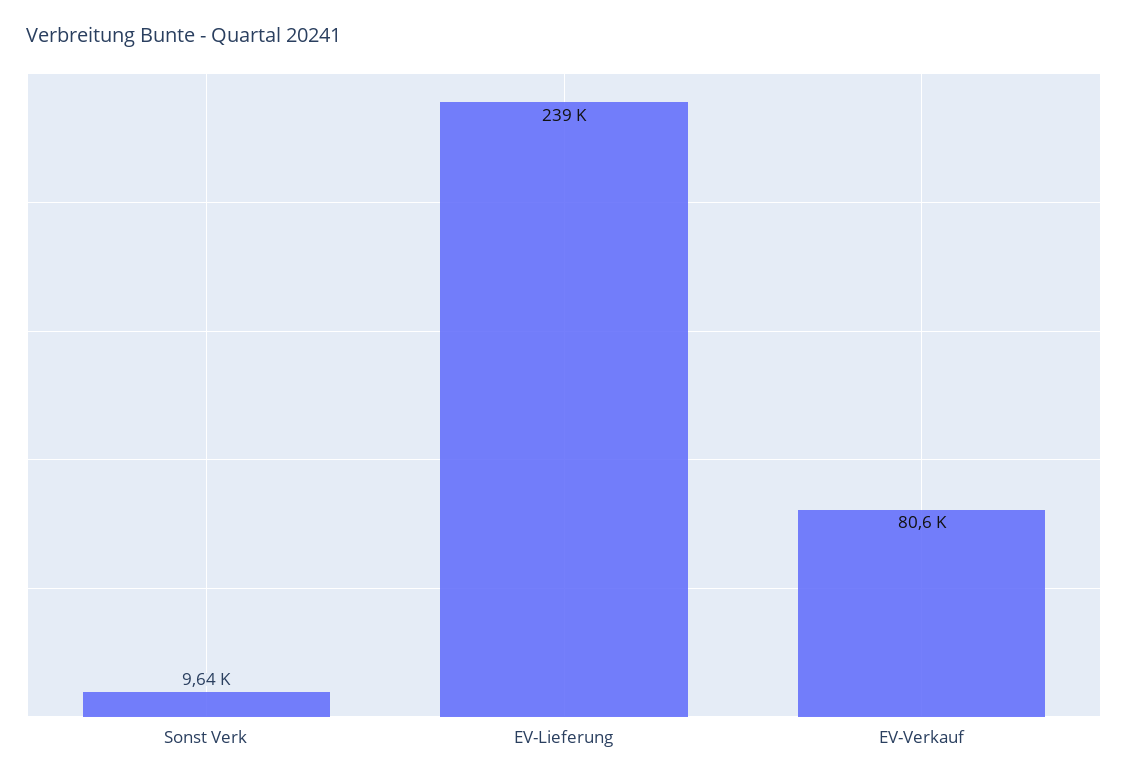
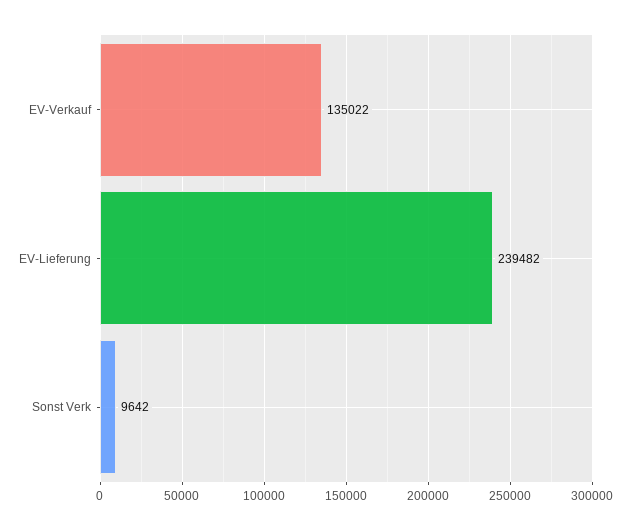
  {
    "Sonst Verk": 9642,
    "EV-Lieferung": 239482,
-   "EV-Verkauf": 80600
+   "EV-Verkauf": 135022
  }

